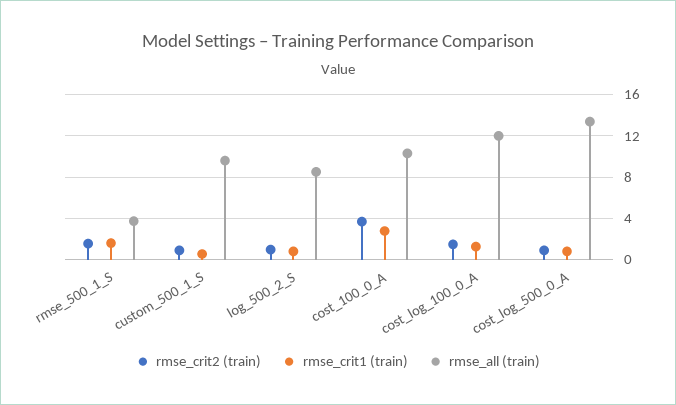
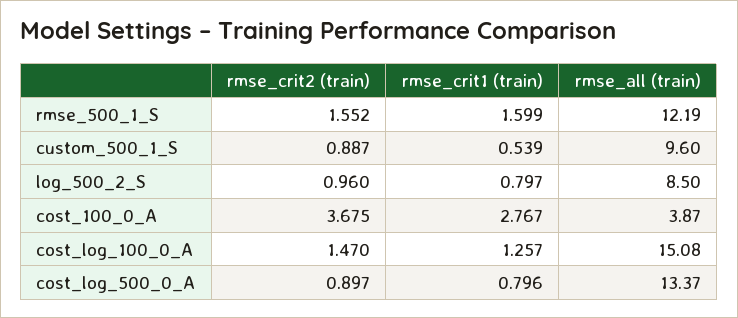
  {
    "rmse_crit2 (train)": {
      "rmse_500_1_S": 1.552,
      "custom_500_1_S": 0.887,
      "log_500_2_S": 0.96,
      "cost_100_0_A": 3.675,
      "cost_log_100_0_A": 1.47,
      "cost_log_500_0_A": 0.897
    },
    "rmse_crit1 (train)": {
      "rmse_500_1_S": 1.599,
      "custom_500_1_S": 0.539,
      "log_500_2_S": 0.797,
      "cost_100_0_A": 2.767,
      "cost_log_100_0_A": 1.257,
      "cost_log_500_0_A": 0.796
    },
    "rmse_all (train)": {
-     "rmse_500_1_S": 4,
+     "rmse_500_1_S": 12.19,
      "custom_500_1_S": 9.6,
      "log_500_2_S": 8.5,
-     "cost_100_0_A": 10,
+     "cost_100_0_A": 3.87,
-     "cost_log_100_0_A": 12,
+     "cost_log_100_0_A": 15.08,
      "cost_log_500_0_A": 13.37
    }
  }

